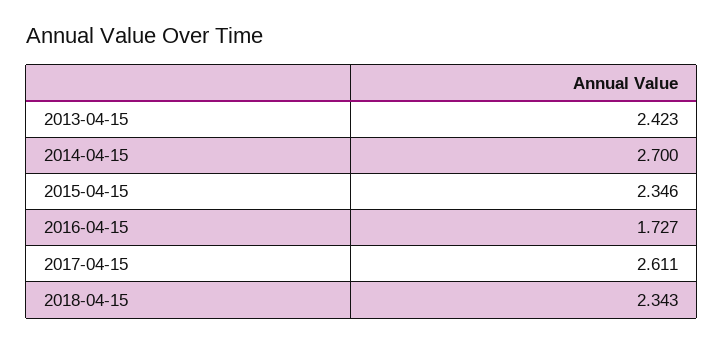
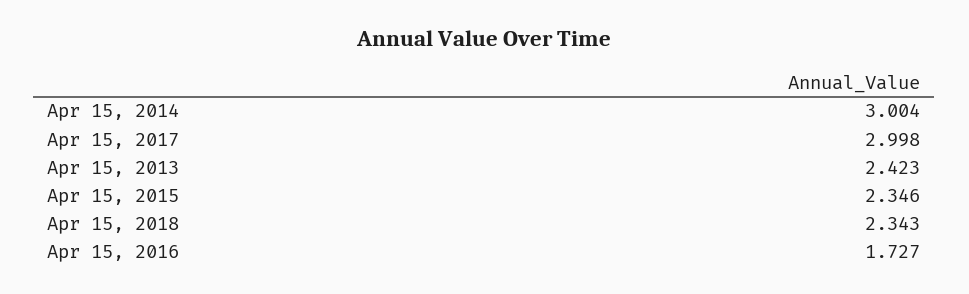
  {
    "2013-04-15": 2.423,
-   "2014-04-15": 2.7,
+   "2014-04-15": 3.004,
    "2015-04-15": 2.346,
    "2016-04-15": 1.727,
-   "2017-04-15": 2.611,
+   "2017-04-15": 2.998,
    "2018-04-15": 2.343
  }

